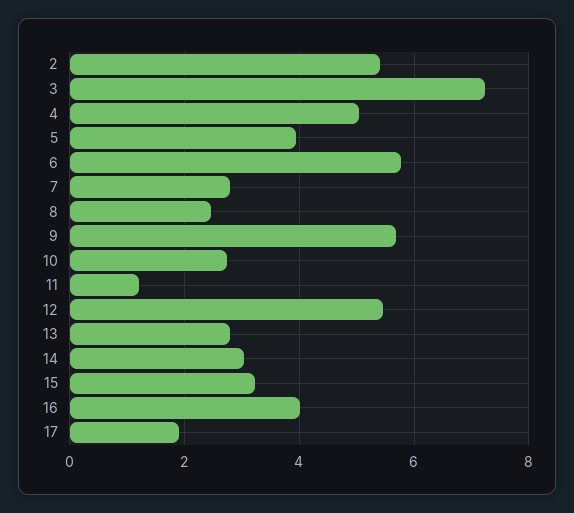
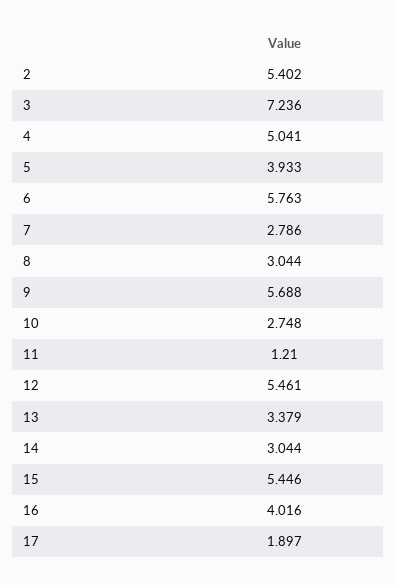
  {
    "2": 5.402,
    "3": 7.236,
    "4": 5.041,
    "5": 3.933,
    "6": 5.763,
    "7": 2.786,
-   "8": 2.4,
+   "8": 3.044,
    "9": 5.688,
    "10": 2.748,
    "11": 1.21,
    "12": 5.461,
-   "13": 2.8,
+   "13": 3.379,
    "14": 3.044,
-   "15": 3.2,
+   "15": 5.446,
    "16": 4.016,
    "17": 1.897
  }

